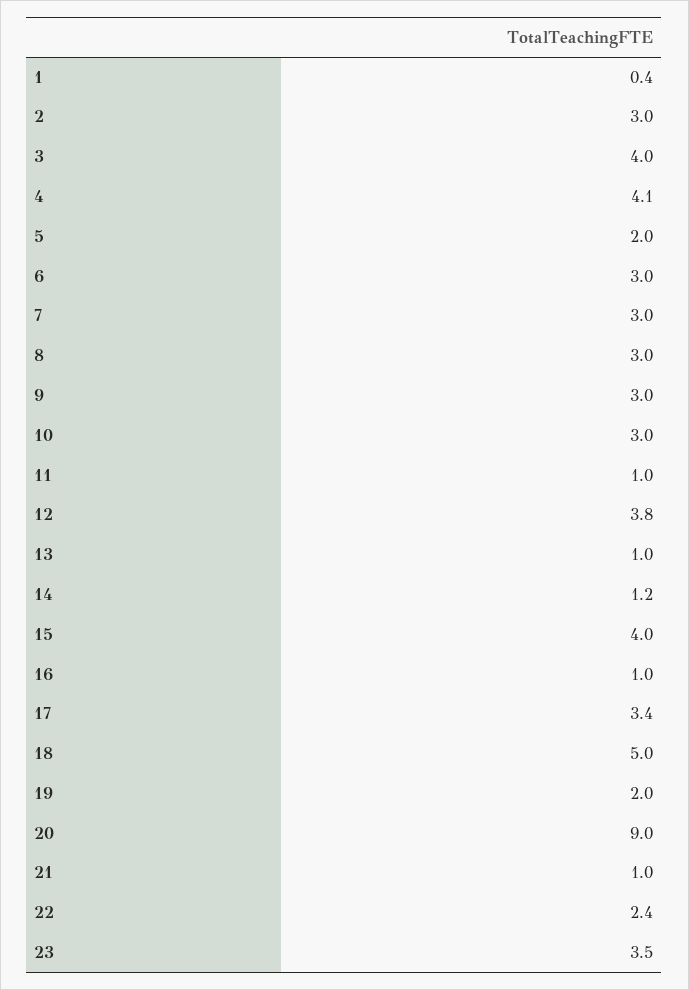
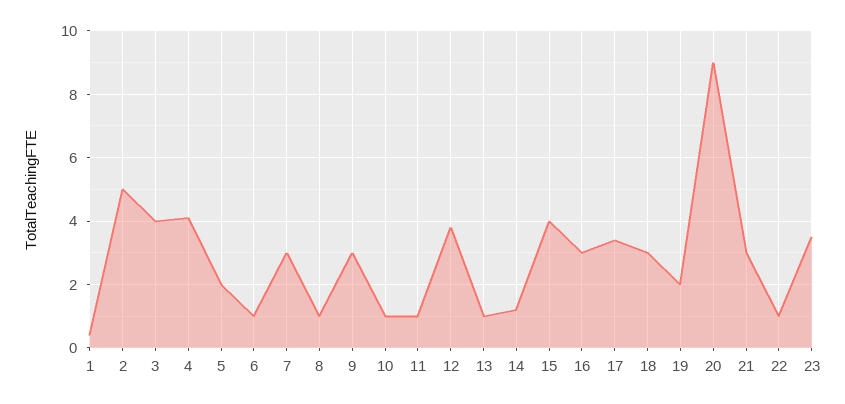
  {
    "1": 0.4,
-   "2": 3,
+   "2": 5,
    "3": 4,
    "4": 4.1,
    "5": 2,
-   "6": 3,
+   "6": 1,
    "7": 3,
-   "8": 3,
+   "8": 1,
    "9": 3,
-   "10": 3,
+   "10": 1,
    "11": 1,
    "12": 3.8,
    "13": 1,
    "14": 1.2,
    "15": 4,
-   "16": 1,
+   "16": 3,
    "17": 3.4,
-   "18": 5,
+   "18": 3,
    "19": 2,
    "20": 9,
-   "21": 1,
+   "21": 3,
-   "22": 2.4,
+   "22": 1,
    "23": 3.5
  }

